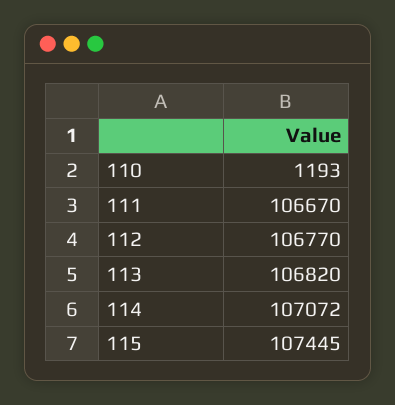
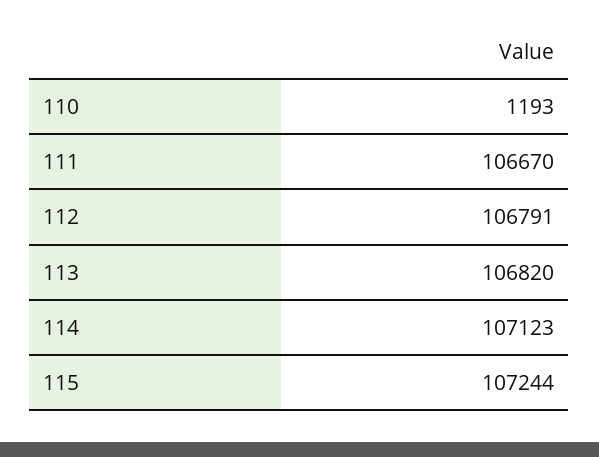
  {
    "110": 1193,
    "111": 106670,
-   "112": 106770,
+   "112": 106791,
    "113": 106820,
-   "114": 107072,
+   "114": 107123,
-   "115": 107445
+   "115": 107244
  }

